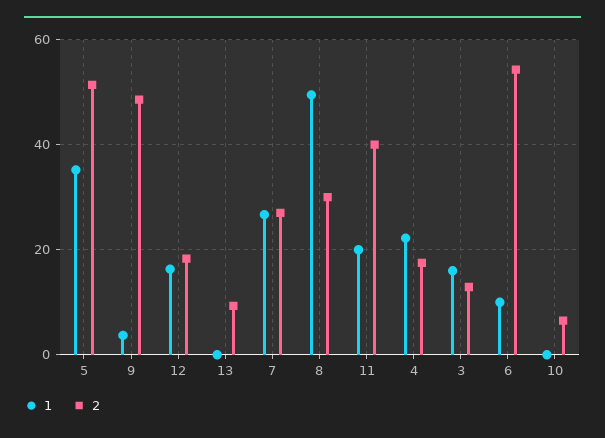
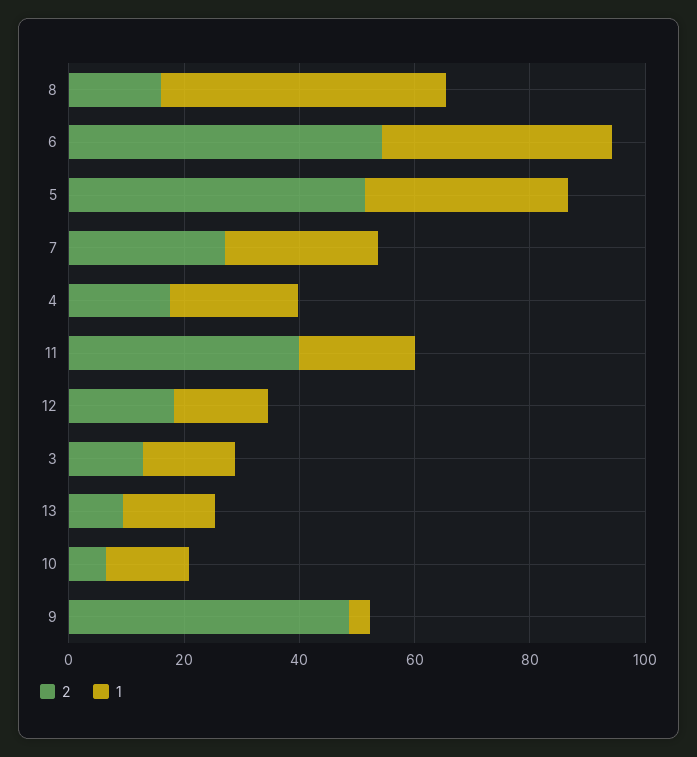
  {
    "1": {
      "5": 36,
      "9": 4,
      "12": 16,
-     "13": 0,
+     "13": 15,
      "7": 26,
      "8": 50,
      "11": 20,
      "4": 22,
      "3": 16,
-     "6": 10,
+     "6": 40,
-     "10": 0
+     "10": 15
    },
    "2": {
      "5": 52,
      "9": 48,
      "12": 18,
      "13": 10,
      "7": 28,
-     "8": 30,
+     "8": 15,
      "11": 40,
      "4": 18,
      "3": 12,
      "6": 54,
      "10": 6
    }
  }

